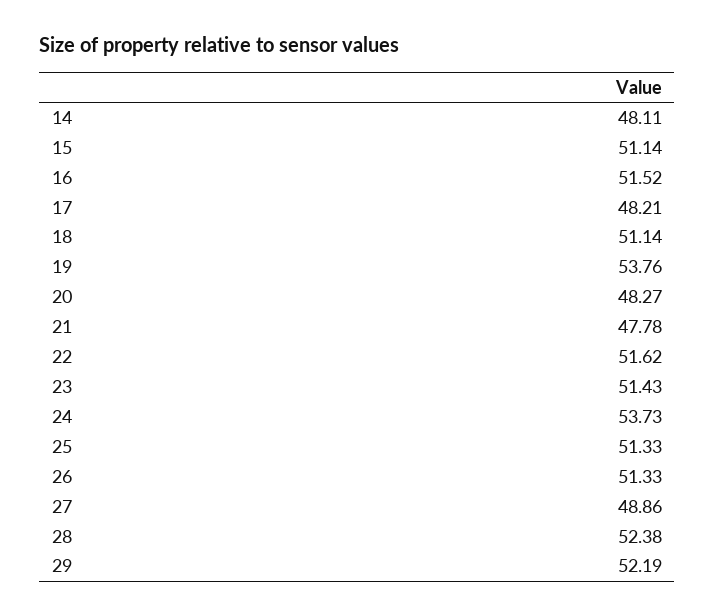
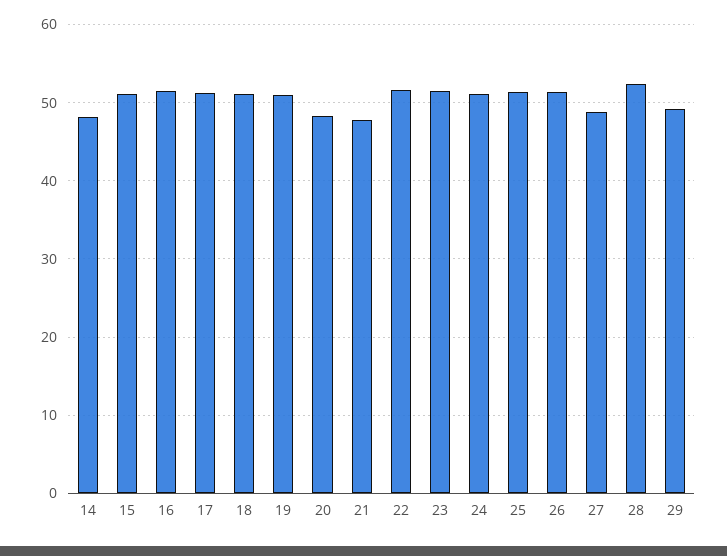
  {
    "14": 48.11,
    "15": 51.14,
    "16": 51.52,
-   "17": 48.21,
+   "17": 51,
    "18": 51.14,
-   "19": 53.76,
+   "19": 51,
    "20": 48.27,
    "21": 47.78,
    "22": 51.62,
    "23": 51.43,
-   "24": 53.73,
+   "24": 51,
    "25": 51.33,
    "26": 51.33,
    "27": 48.86,
    "28": 52.38,
-   "29": 52.19
+   "29": 49
  }

